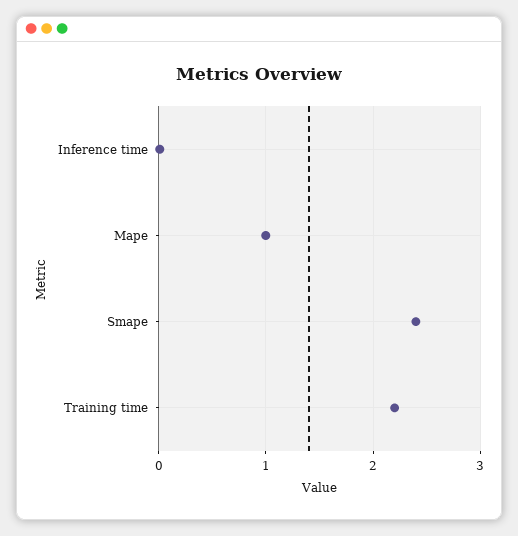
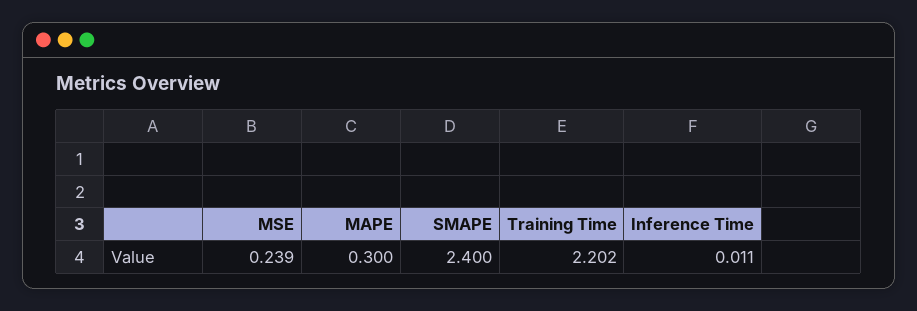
  {
    "Inference time": 0.011,
-   "Mape": 1,
+   "Mape": 0.3,
    "Smape": 2.4,
-   "Training time": 2.202
+   "Training time": 2.202,
+   "MSE": 0.239
  }

